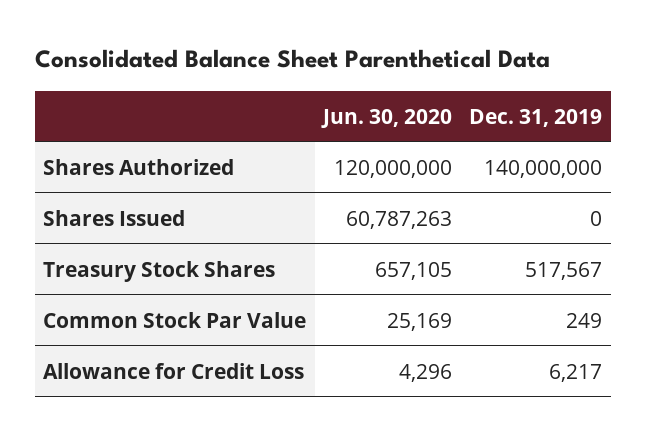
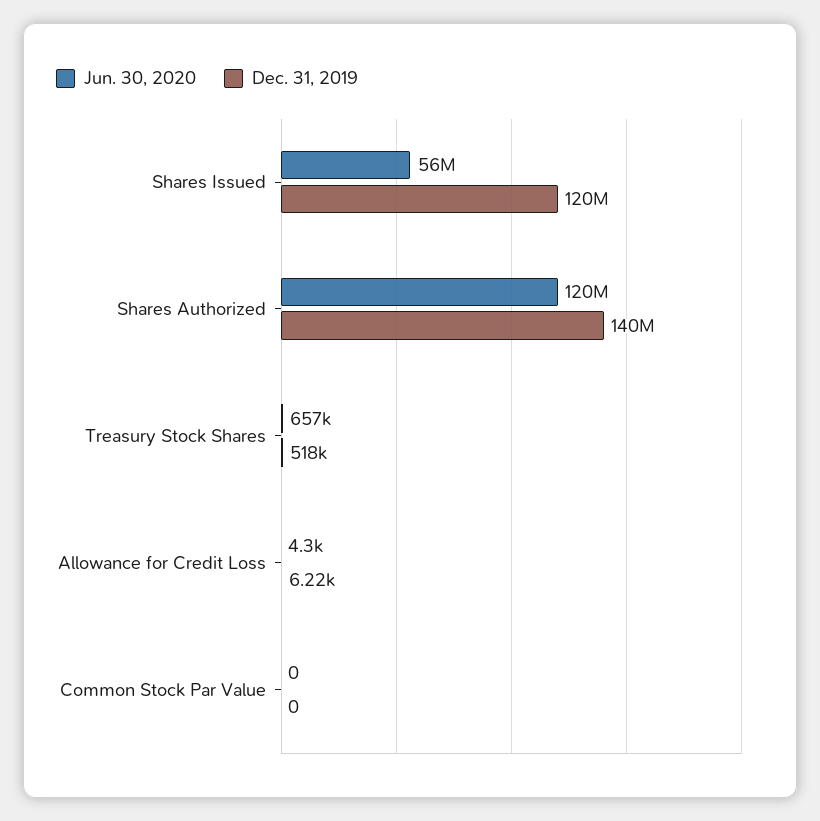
  {
    "Jun. 30, 2020": {
      "Shares Authorized": 120000000,
-     "Shares Issued": 60787263,
+     "Shares Issued": 56000000,
      "Treasury Stock Shares": 657105,
-     "Common Stock Par Value": 25169,
+     "Common Stock Par Value": 0,
      "Allowance for Credit Loss": 4296
    },
    "Dec. 31, 2019": {
      "Shares Authorized": 140000000,
-     "Shares Issued": 0,
+     "Shares Issued": 120000000,
      "Treasury Stock Shares": 517567,
-     "Common Stock Par Value": 249,
+     "Common Stock Par Value": 0,
      "Allowance for Credit Loss": 6217
    }
  }

